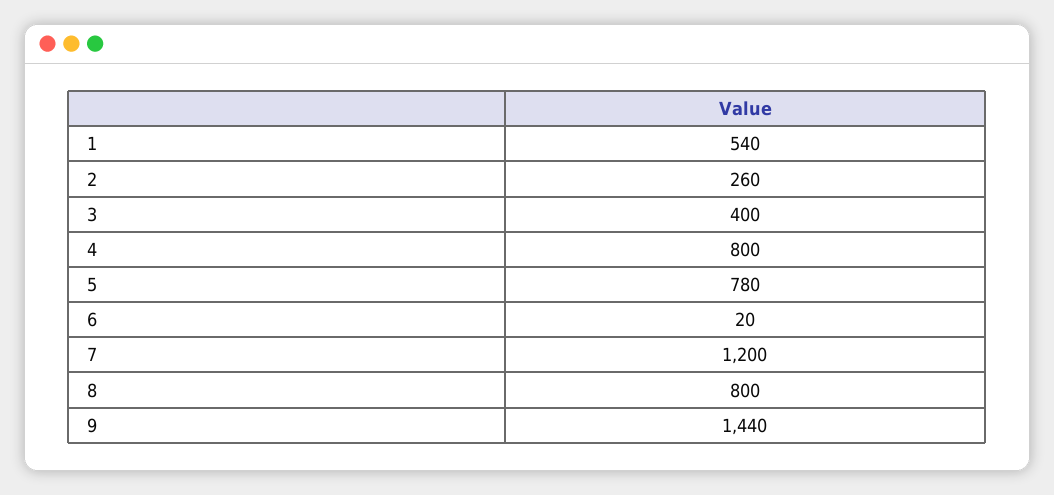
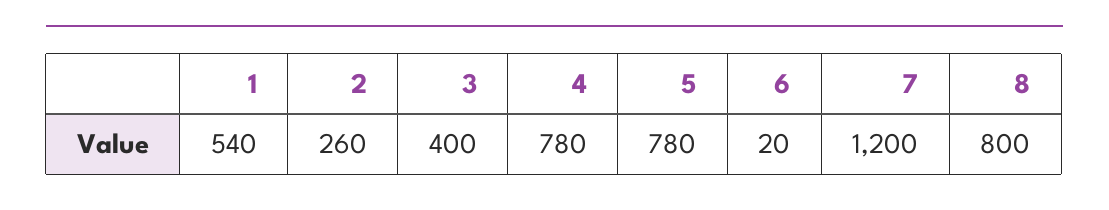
  {
    "1": 540,
    "2": 260,
    "3": 400,
-   "4": 800,
+   "4": 780,
    "5": 780,
    "6": 20,
    "7": 1200,
-   "8": 800,
+   "8": 800
-   "9": 1440
  }

